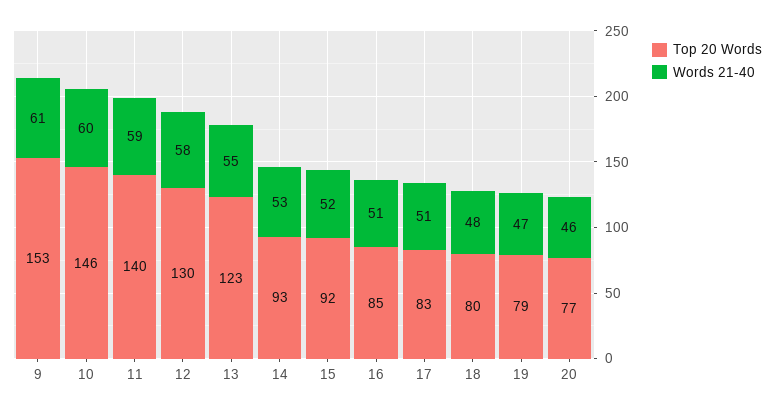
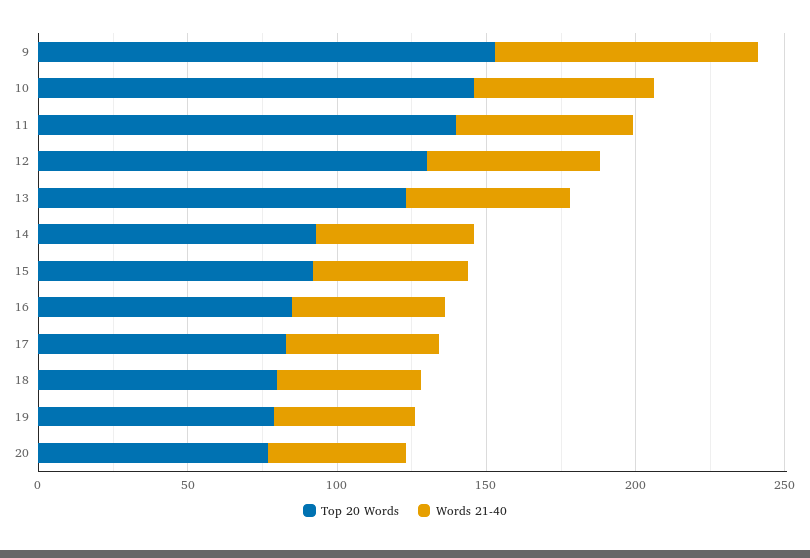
  {
    "Top 20 Words": {
      "9": 153,
      "10": 146,
      "11": 140,
      "12": 130,
      "13": 123,
      "14": 93,
      "15": 92,
      "16": 85,
      "17": 83,
      "18": 80,
      "19": 79,
      "20": 77
    },
    "Words 21-40": {
-     "9": 61,
+     "9": 90,
      "10": 60,
      "11": 59,
      "12": 58,
      "13": 55,
      "14": 53,
      "15": 52,
      "16": 51,
      "17": 51,
      "18": 48,
      "19": 47,
      "20": 46
    }
  }

